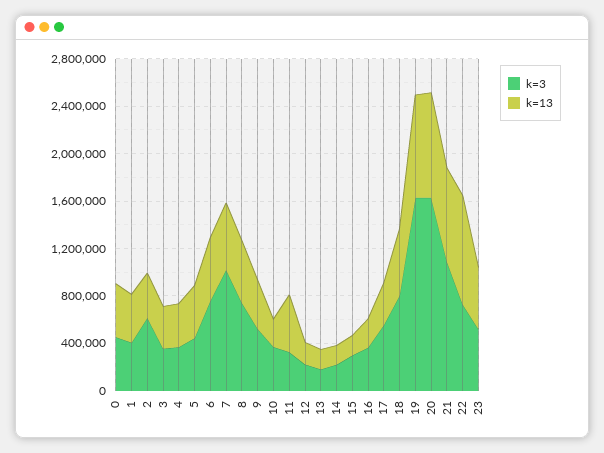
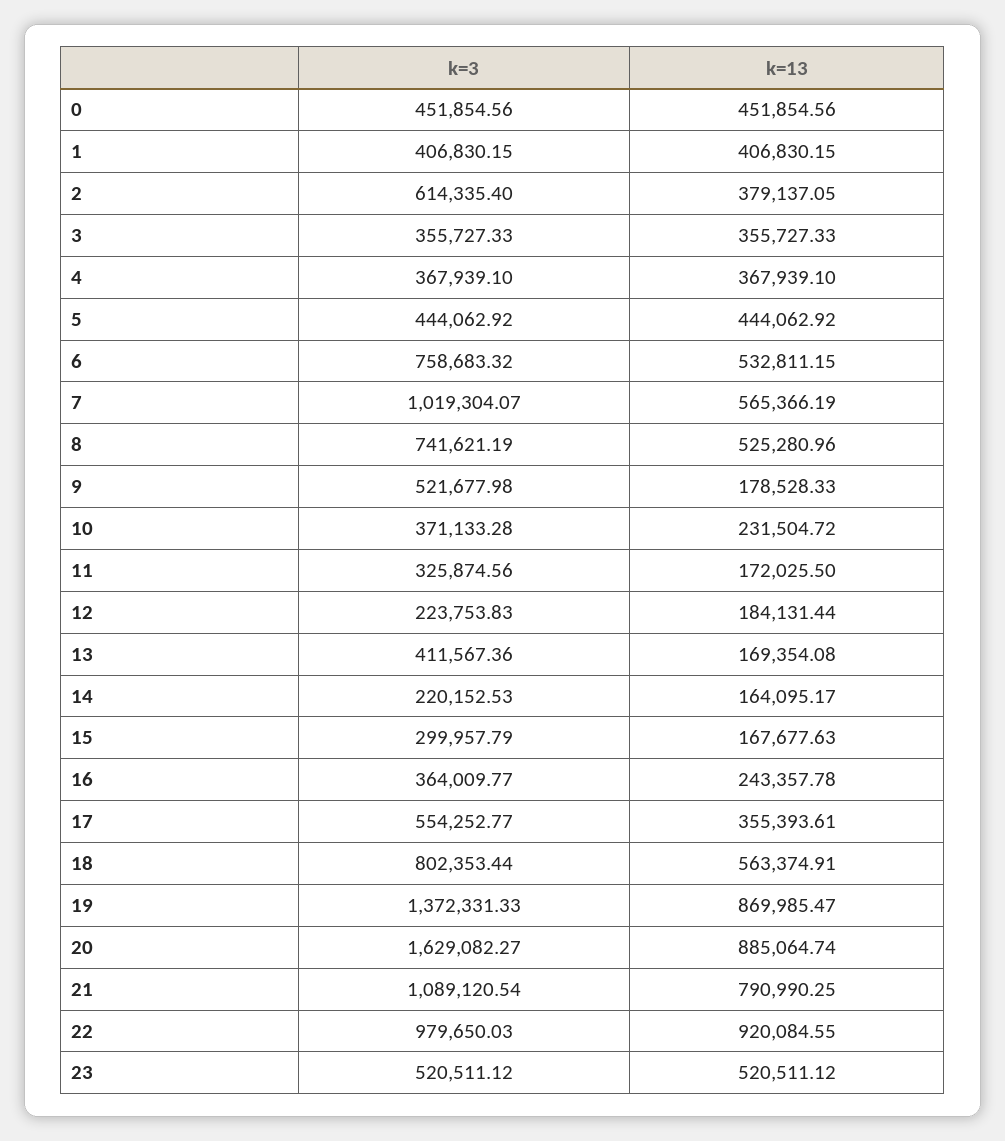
  {
    "k=3": {
      "0": 451854.56,
      "1": 406830.15,
      "2": 614335.4,
      "3": 355727.33,
      "4": 367939.1,
      "5": 444062.92,
      "6": 758683.32,
      "7": 1019304.07,
      "8": 741621.19,
      "9": 521677.98,
      "10": 371133.28,
      "11": 325874.56,
      "12": 223753.83,
-     "13": 200000,
+     "13": 411567.36,
      "14": 220152.53,
      "15": 299957.79,
      "16": 364009.77,
      "17": 554252.77,
      "18": 802353.44,
-     "19": 1600000,
+     "19": 1372331.33,
      "20": 1629082.27,
      "21": 1089120.54,
-     "22": 700000,
+     "22": 979650.03,
      "23": 520511.12
    },
    "k=13": {
      "0": 451854.56,
      "1": 406830.15,
      "2": 379137.05,
      "3": 355727.33,
      "4": 367939.1,
      "5": 444062.92,
      "6": 532811.15,
      "7": 565366.19,
      "8": 525280.96,
-     "9": 400000,
+     "9": 178528.33,
      "10": 231504.72,
-     "11": 500000,
+     "11": 172025.5,
      "12": 184131.44,
      "13": 169354.08,
      "14": 164095.17,
      "15": 167677.63,
      "16": 243357.78,
      "17": 355393.61,
      "18": 563374.91,
      "19": 869985.47,
      "20": 885064.74,
      "21": 790990.25,
      "22": 920084.55,
      "23": 520511.12
    }
  }

